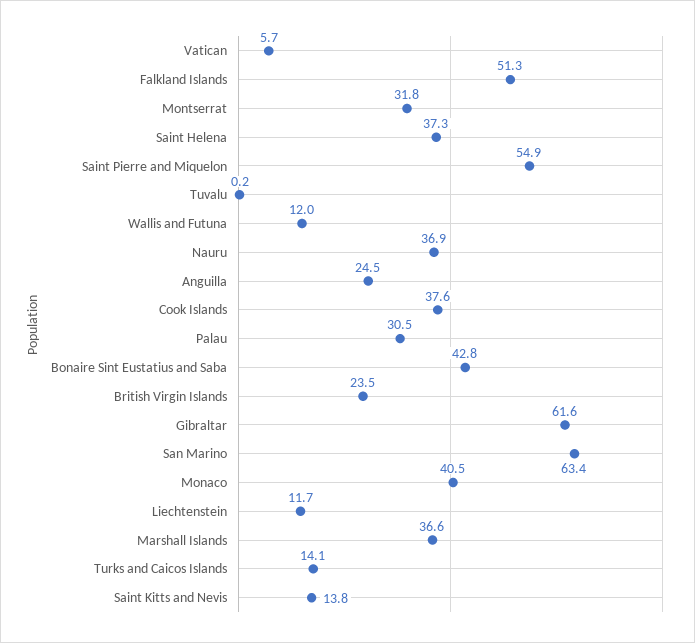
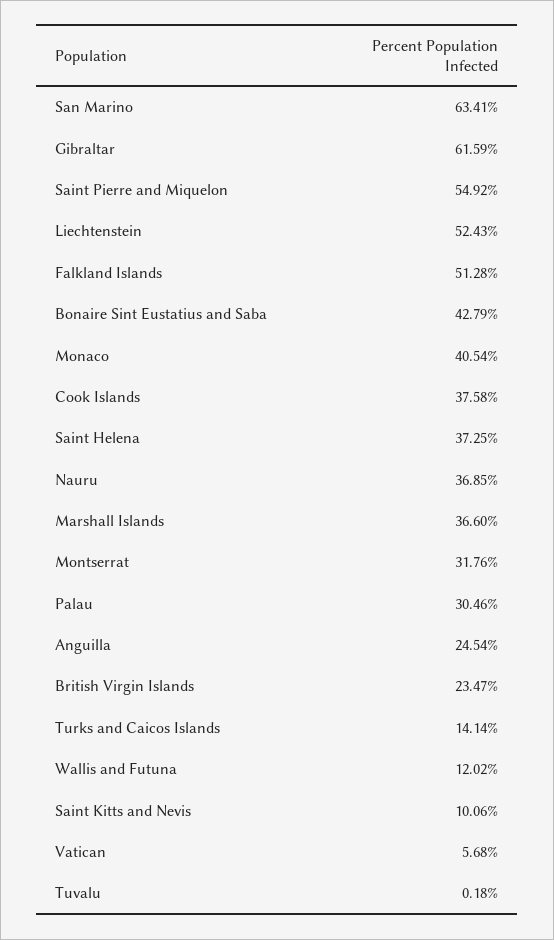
  {
    "Vatican": 5.68,
    "Falkland Islands": 51.28,
    "Montserrat": 31.76,
    "Saint Helena": 37.25,
    "Saint Pierre and Miquelon": 54.92,
    "Tuvalu": 0.18,
    "Wallis and Futuna": 12.02,
    "Nauru": 36.85,
    "Anguilla": 24.54,
    "Cook Islands": 37.58,
    "Palau": 30.46,
    "Bonaire Sint Eustatius and Saba": 42.79,
    "British Virgin Islands": 23.47,
    "Gibraltar": 61.59,
    "San Marino": 63.41,
    "Monaco": 40.54,
-   "Liechtenstein": 11.7,
+   "Liechtenstein": 52.43,
    "Marshall Islands": 36.6,
    "Turks and Caicos Islands": 14.14,
-   "Saint Kitts and Nevis": 13.8
+   "Saint Kitts and Nevis": 10.06
  }

